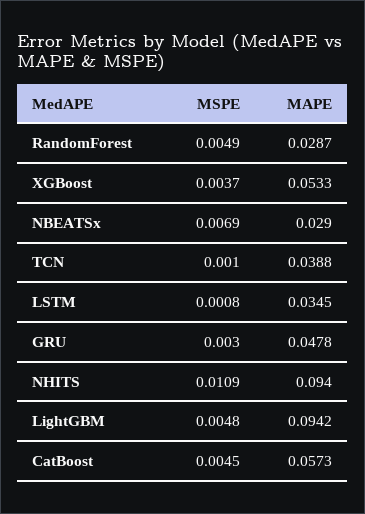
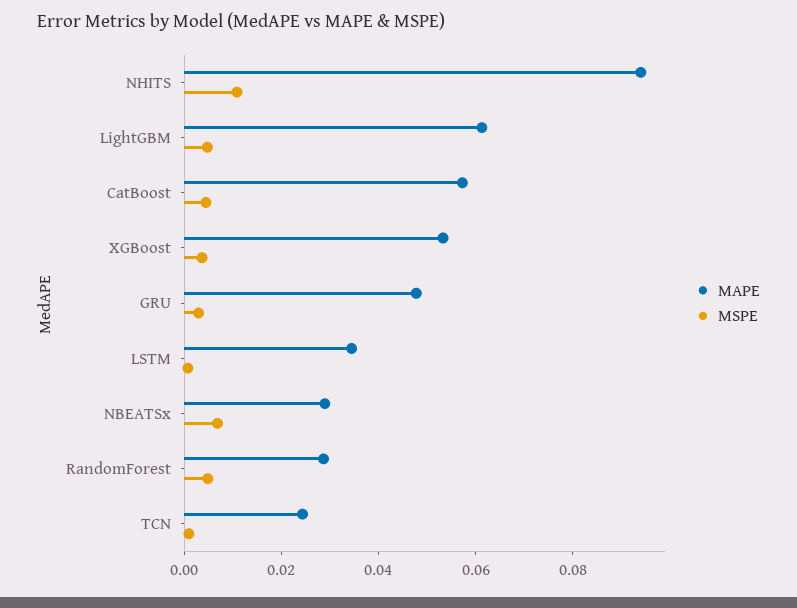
  {
    "MSPE": {
      "RandomForest": 0.0049,
      "XGBoost": 0.0037,
      "NBEATSx": 0.0069,
      "TCN": 0.001,
      "LSTM": 0.0008,
      "GRU": 0.003,
      "NHITS": 0.0109,
      "LightGBM": 0.0048,
      "CatBoost": 0.0045
    },
    "MAPE": {
      "RandomForest": 0.0287,
      "XGBoost": 0.0533,
      "NBEATSx": 0.029,
-     "TCN": 0.0388,
+     "TCN": 0.025,
      "LSTM": 0.0345,
      "GRU": 0.0478,
      "NHITS": 0.094,
-     "LightGBM": 0.0942,
+     "LightGBM": 0.06,
      "CatBoost": 0.0573
    }
  }

